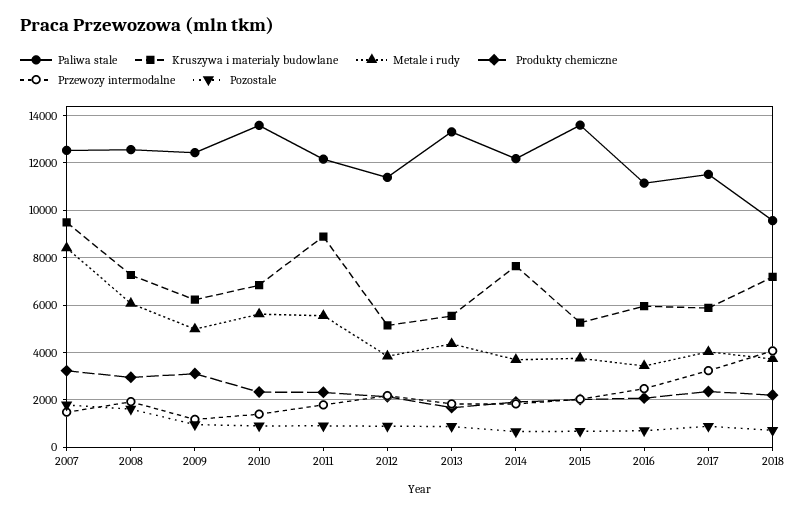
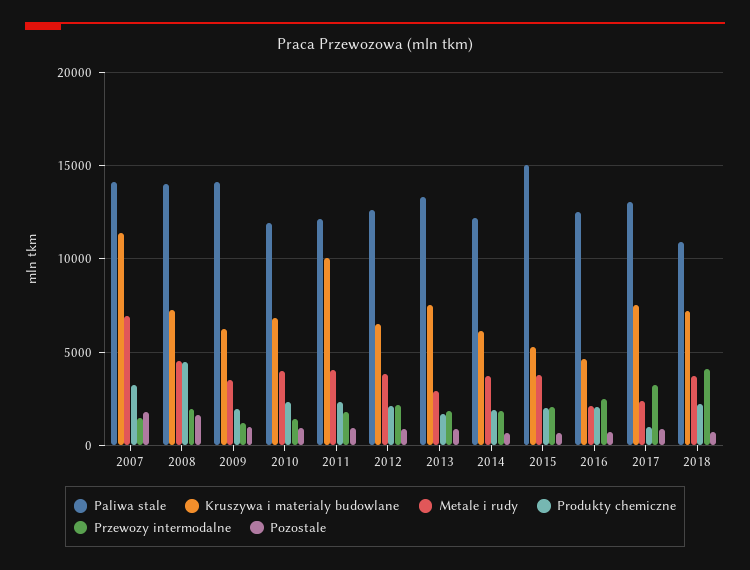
  {
    "Paliwa stale": {
-     "2007": 12500,
+     "2007": 14000,
-     "2008": 12500,
+     "2008": 14000,
-     "2009": 12500,
+     "2009": 14000,
-     "2010": 13500,
+     "2010": 12000,
      "2011": 12000,
-     "2012": 11500,
+     "2012": 12500,
      "2013": 13500,
      "2014": 12000,
-     "2015": 13500,
+     "2015": 15000,
-     "2016": 11000,
+     "2016": 12500,
-     "2017": 11500,
+     "2017": 13000,
-     "2018": 9500
+     "2018": 11000
    },
    "Kruszywa i materialy budowlane": {
-     "2007": 9500,
+     "2007": 11500,
      "2008": 7500,
      "2009": 6000,
      "2010": 7000,
-     "2011": 9000,
+     "2011": 10000,
-     "2012": 5000,
+     "2012": 6500,
-     "2013": 5500,
+     "2013": 7500,
-     "2014": 7500,
+     "2014": 6000,
      "2015": 5500,
-     "2016": 6000,
+     "2016": 4500,
-     "2017": 6000,
+     "2017": 7500,
      "2018": 7000
    },
    "Metale i rudy": {
-     "2007": 8500,
+     "2007": 7000,
-     "2008": 6000,
+     "2008": 4500,
-     "2009": 5000,
+     "2009": 3500,
-     "2010": 5500,
+     "2010": 4000,
-     "2011": 5500,
+     "2011": 4000,
      "2012": 4000,
-     "2013": 4500,
+     "2013": 3000,
      "2014": 3500,
      "2015": 4000,
-     "2016": 3500,
+     "2016": 2000,
-     "2017": 4000,
+     "2017": 2500,
      "2018": 3500
    },
    "Produkty chemiczne": {
      "2007": 3000,
-     "2008": 3000,
+     "2008": 4500,
-     "2009": 3000,
+     "2009": 2000,
      "2010": 2500,
      "2011": 2500,
      "2012": 2000,
      "2013": 1500,
      "2014": 2000,
      "2015": 2000,
      "2016": 2000,
-     "2017": 2500,
+     "2017": 1000,
      "2018": 2000
    },
    "Przewozy intermodalne": {
      "2007": 1500,
      "2008": 2000,
      "2009": 1000,
      "2010": 1500,
      "2011": 2000,
      "2012": 2000,
      "2013": 2000,
      "2014": 2000,
      "2015": 2000,
      "2016": 2500,
      "2017": 3000,
      "2018": 4000
    },
    "Pozostale": {
      "2007": 2000,
      "2008": 1500,
      "2009": 1000,
      "2010": 1000,
      "2011": 1000,
      "2012": 1000,
      "2013": 1000,
      "2014": 500,
      "2015": 500,
      "2016": 500,
      "2017": 1000,
      "2018": 500
    }
  }

